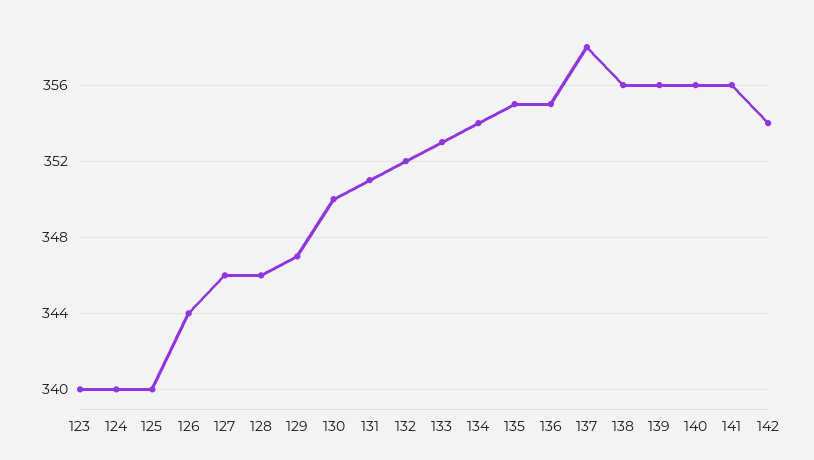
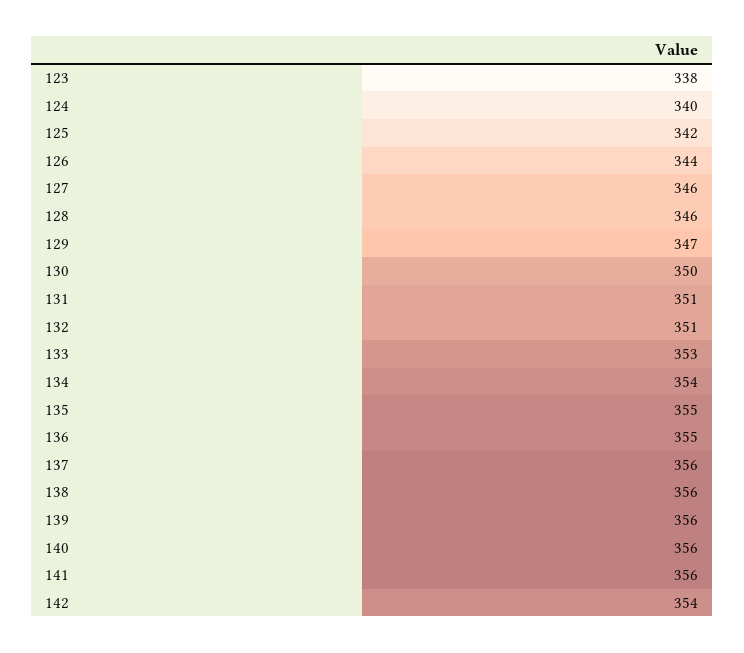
  {
-   "123": 340,
+   "123": 338,
    "124": 340,
-   "125": 340,
+   "125": 342,
    "126": 344,
    "127": 346,
    "128": 346,
    "129": 347,
    "130": 350,
    "131": 351,
-   "132": 352,
+   "132": 351,
    "133": 353,
    "134": 354,
    "135": 355,
    "136": 355,
-   "137": 358,
+   "137": 356,
    "138": 356,
    "139": 356,
    "140": 356,
    "141": 356,
    "142": 354
  }

